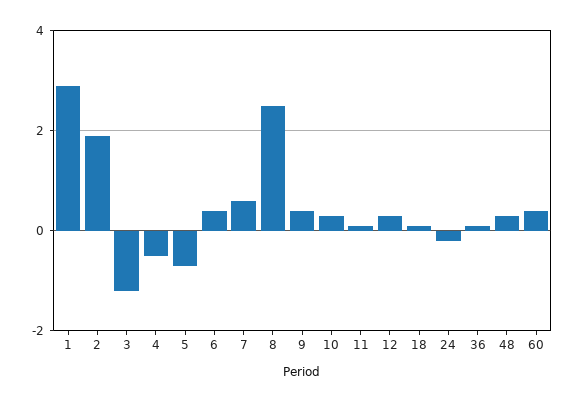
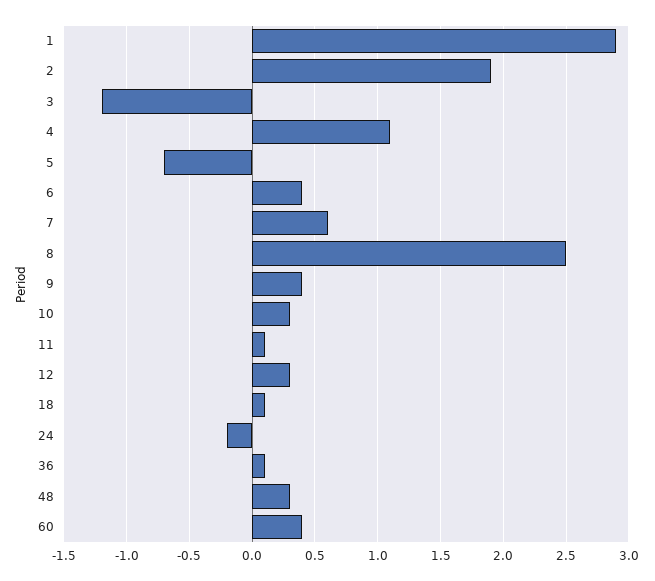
  {
    "1": 2.9,
    "2": 1.9,
    "3": -1.2,
-   "4": -0.5,
+   "4": 1.1,
    "5": -0.7,
    "6": 0.4,
    "7": 0.6,
    "8": 2.5,
    "9": 0.4,
    "10": 0.3,
    "11": 0.1,
    "12": 0.3,
    "18": 0.1,
    "24": -0.2,
    "36": 0.1,
    "48": 0.3,
    "60": 0.4
  }

